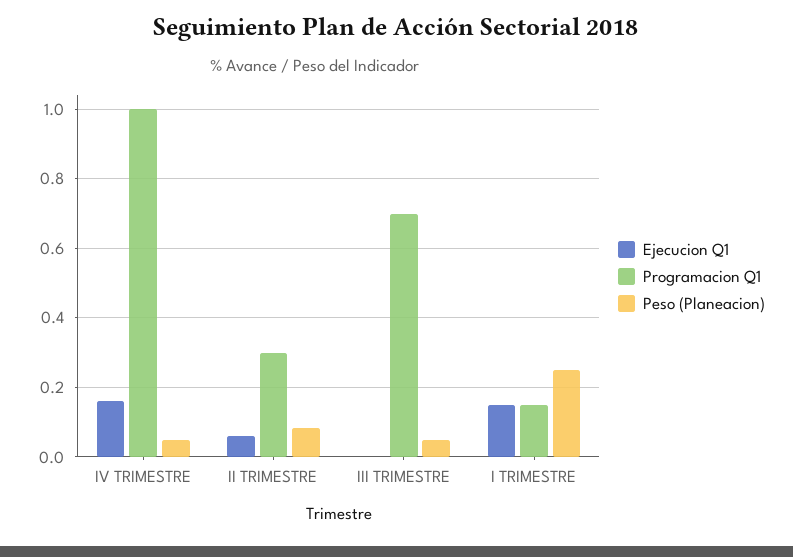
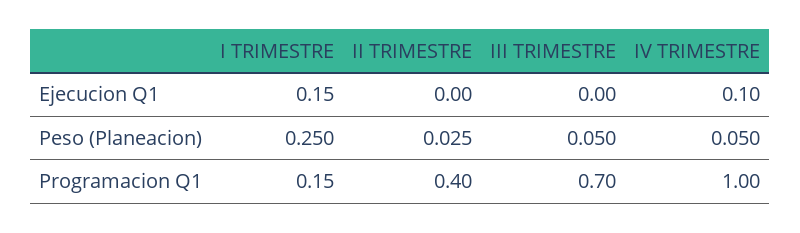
  {
    "Ejecucion Q1": {
-     "IV TRIMESTRE": 0.16,
+     "IV TRIMESTRE": 0.1,
-     "II TRIMESTRE": 0.06,
+     "II TRIMESTRE": 0,
      "III TRIMESTRE": 0,
      "I TRIMESTRE": 0.15
    },
    "Programacion Q1": {
      "IV TRIMESTRE": 1,
-     "II TRIMESTRE": 0.3,
+     "II TRIMESTRE": 0.4,
      "III TRIMESTRE": 0.7,
      "I TRIMESTRE": 0.15
    },
    "Peso (Planeacion)": {
      "IV TRIMESTRE": 0.05,
-     "II TRIMESTRE": 0.08,
+     "II TRIMESTRE": 0.025,
      "III TRIMESTRE": 0.05,
      "I TRIMESTRE": 0.25
    }
  }

